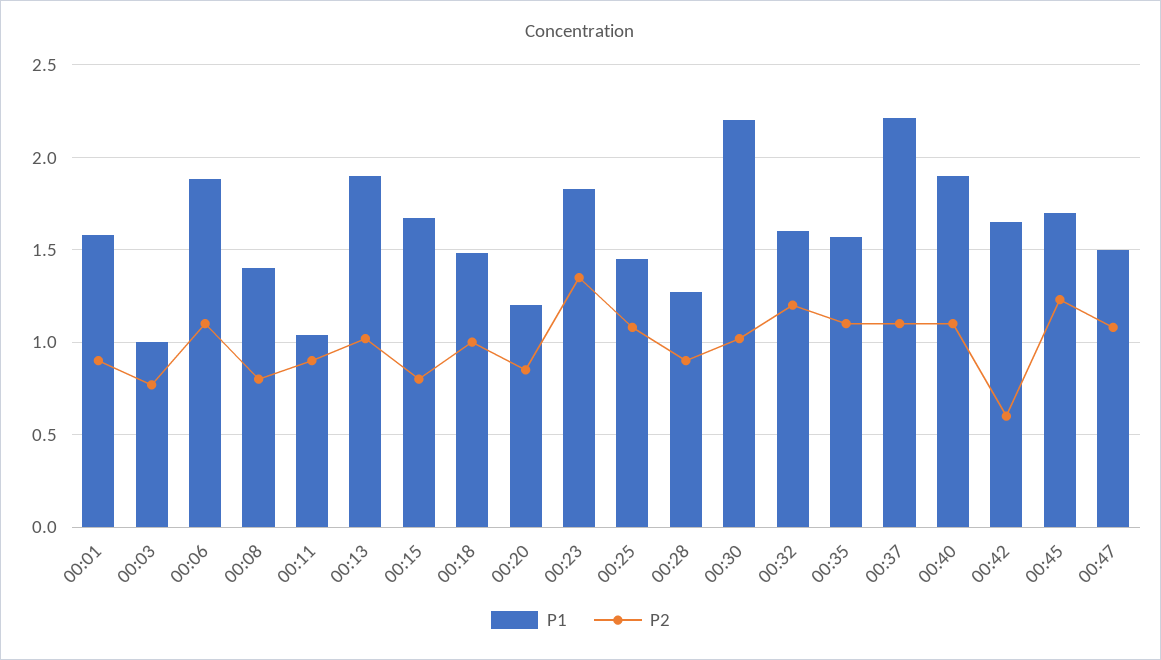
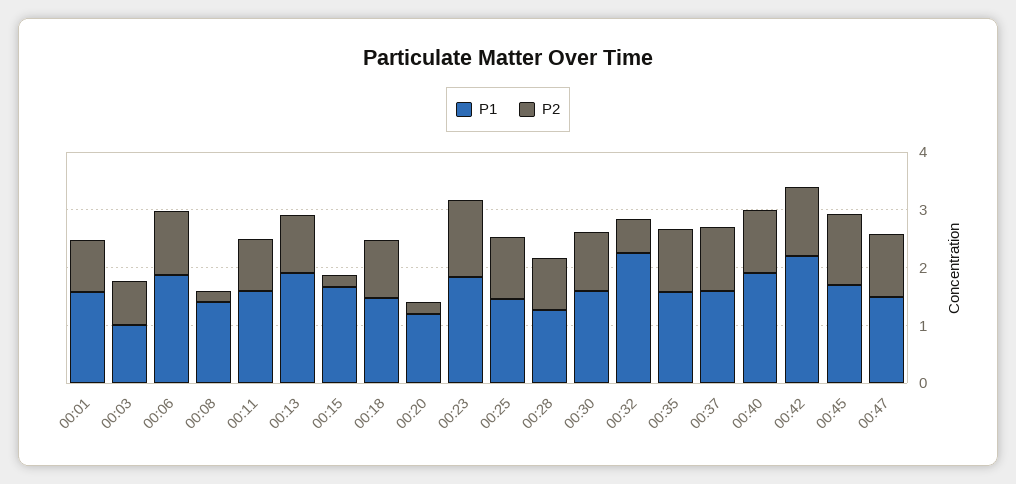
  {
    "P1": {
      "00:01": 1.6,
      "00:03": 1,
      "00:06": 1.9,
      "00:08": 1.4,
-     "00:11": 1.05,
+     "00:11": 1.6,
      "00:13": 1.9,
      "00:15": 1.65,
      "00:18": 1.5,
      "00:20": 1.2,
      "00:23": 1.85,
      "00:25": 1.45,
      "00:28": 1.25,
-     "00:30": 2.2,
+     "00:30": 1.6,
-     "00:32": 1.6,
+     "00:32": 2.2,
      "00:35": 1.55,
-     "00:37": 2.2,
+     "00:37": 1.6,
      "00:40": 1.9,
-     "00:42": 1.65,
+     "00:42": 2.2,
      "00:45": 1.7,
      "00:47": 1.5
    },
    "P2": {
      "00:01": 0.9,
      "00:03": 0.75,
      "00:06": 1.1,
-     "00:08": 0.8,
+     "00:08": 0.2,
      "00:11": 0.9,
      "00:13": 1,
-     "00:15": 0.8,
+     "00:15": 0.2,
      "00:18": 1,
-     "00:20": 0.85,
+     "00:20": 0.2,
      "00:23": 1.35,
      "00:25": 1.1,
      "00:28": 0.9,
      "00:30": 1,
-     "00:32": 1.2,
+     "00:32": 0.6,
      "00:35": 1.1,
      "00:37": 1.1,
      "00:40": 1.1,
-     "00:42": 0.6,
+     "00:42": 1.2,
      "00:45": 1.25,
      "00:47": 1.1
    }
  }

